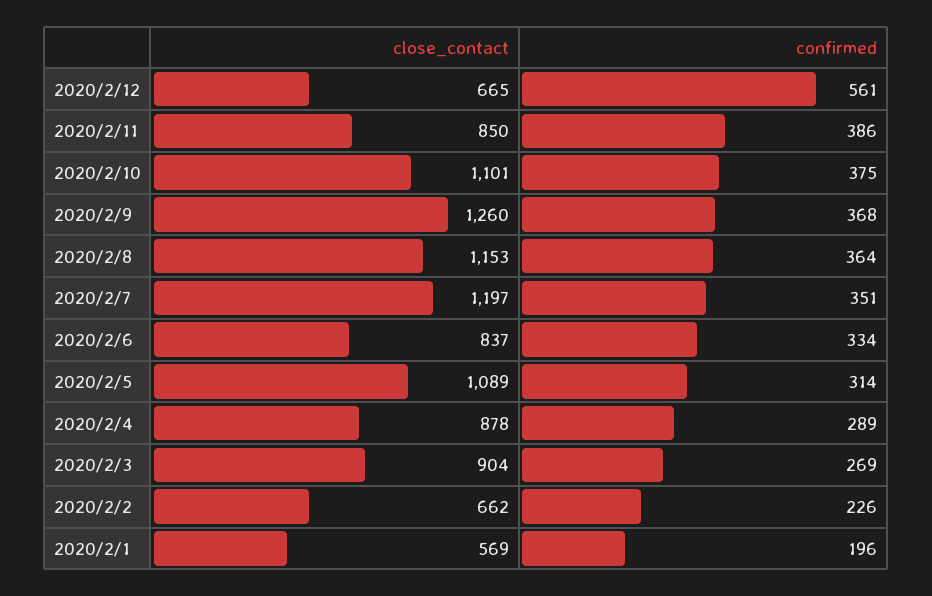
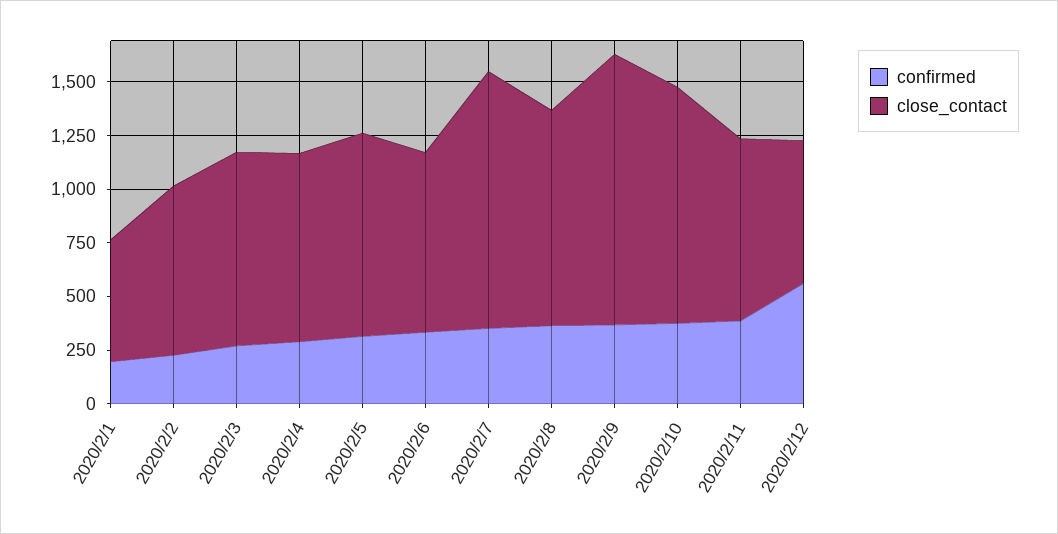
  {
    "close_contact": {
      "2020/2/12": 665,
      "2020/2/11": 850,
      "2020/2/10": 1101,
      "2020/2/9": 1260,
-     "2020/2/8": 1153,
+     "2020/2/8": 1000,
      "2020/2/7": 1197,
      "2020/2/6": 837,
-     "2020/2/5": 1089,
+     "2020/2/5": 950,
      "2020/2/4": 878,
      "2020/2/3": 904,
-     "2020/2/2": 662,
+     "2020/2/2": 800,
      "2020/2/1": 569
    },
    "confirmed": {
      "2020/2/12": 561,
      "2020/2/11": 386,
      "2020/2/10": 375,
      "2020/2/9": 368,
      "2020/2/8": 364,
      "2020/2/7": 351,
      "2020/2/6": 334,
      "2020/2/5": 314,
      "2020/2/4": 289,
      "2020/2/3": 269,
      "2020/2/2": 226,
      "2020/2/1": 196
    }
  }

